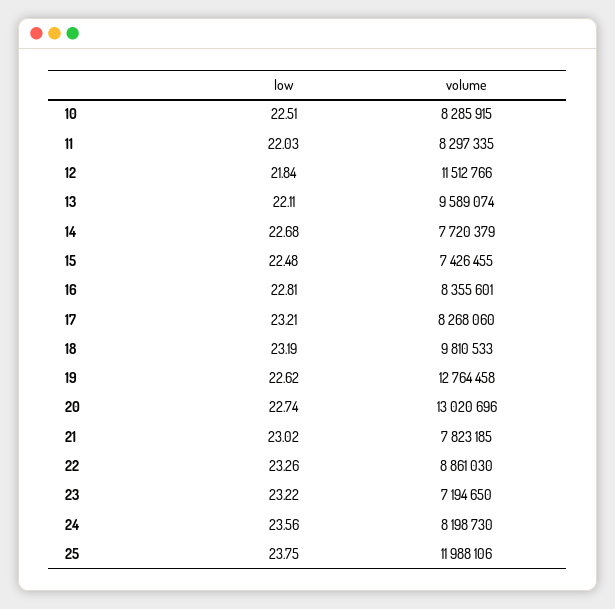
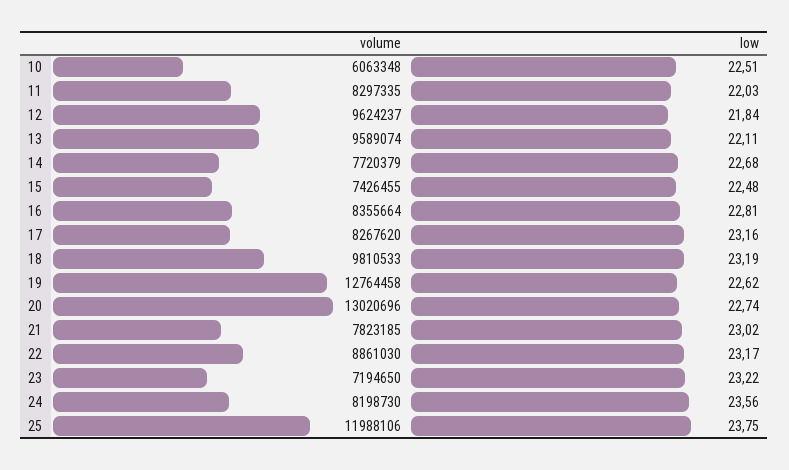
  {
    "low": {
      "10": 22.51,
      "11": 22.03,
      "12": 21.84,
      "13": 22.11,
      "14": 22.68,
      "15": 22.48,
      "16": 22.81,
-     "17": 23.21,
+     "17": 23.16,
      "18": 23.19,
      "19": 22.62,
      "20": 22.74,
      "21": 23.02,
-     "22": 23.26,
+     "22": 23.17,
      "23": 23.22,
      "24": 23.56,
      "25": 23.75
    },
    "volume": {
-     "10": 8285915,
+     "10": 6063348,
      "11": 8297335,
-     "12": 11512766,
+     "12": 9624237,
      "13": 9589074,
      "14": 7720379,
      "15": 7426455,
-     "16": 8355601,
+     "16": 8355664,
-     "17": 8268060,
+     "17": 8267620,
      "18": 9810533,
      "19": 12764458,
      "20": 13020696,
      "21": 7823185,
      "22": 8861030,
      "23": 7194650,
      "24": 8198730,
      "25": 11988106
    }
  }

